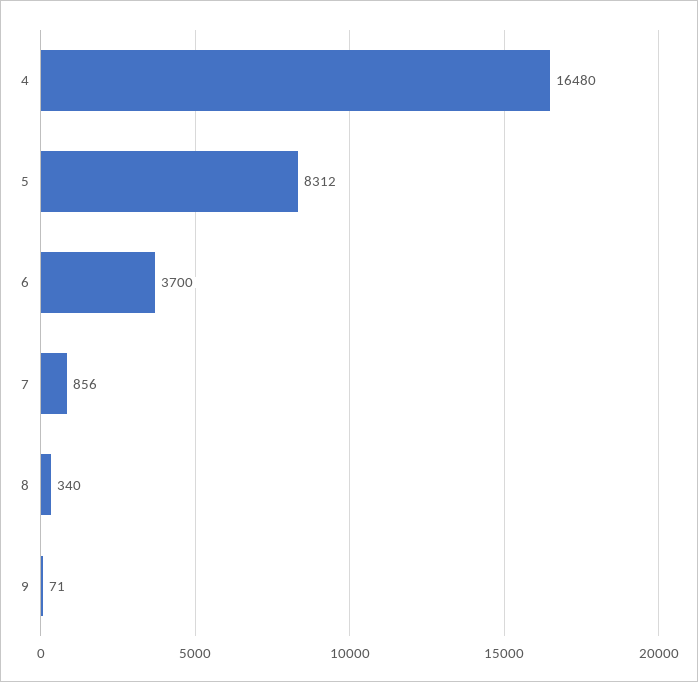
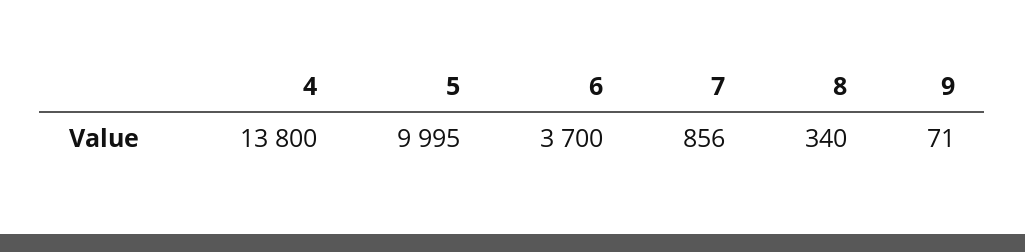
  {
-   "4": 16480,
+   "4": 13800,
-   "5": 8312,
+   "5": 9995,
    "6": 3700,
    "7": 856,
    "8": 340,
    "9": 71
  }

